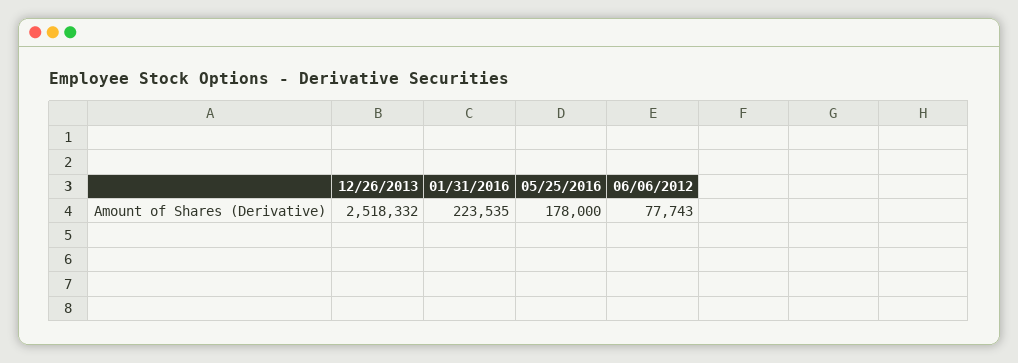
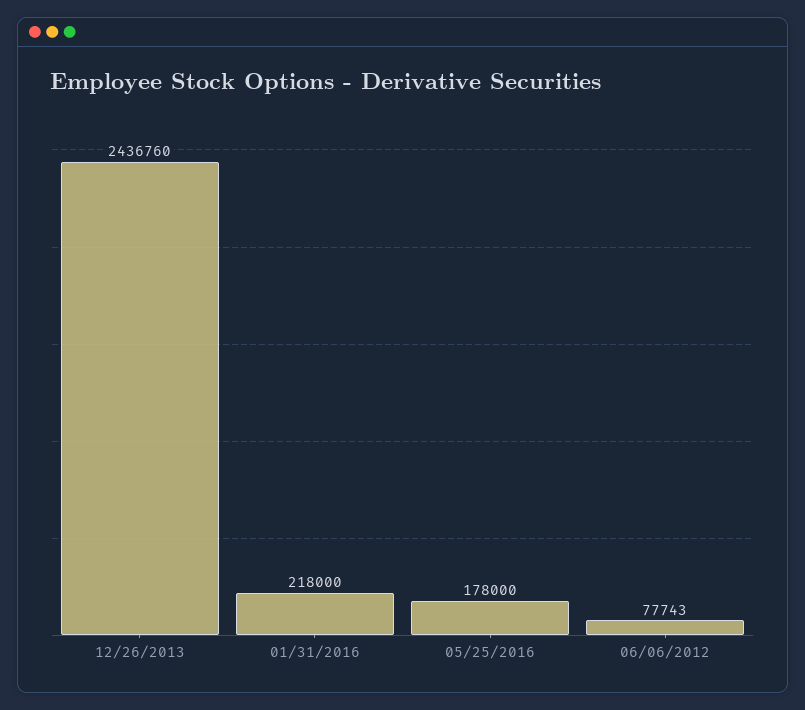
  {
-   "12/26/2013": 2518332,
+   "12/26/2013": 2436760,
-   "01/31/2016": 223535,
+   "01/31/2016": 218000,
    "05/25/2016": 178000,
    "06/06/2012": 77743
  }

